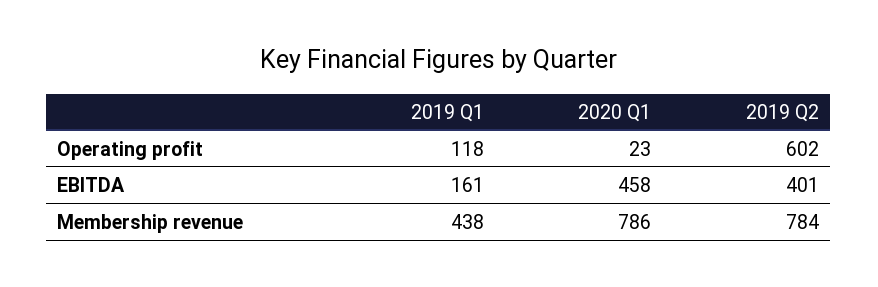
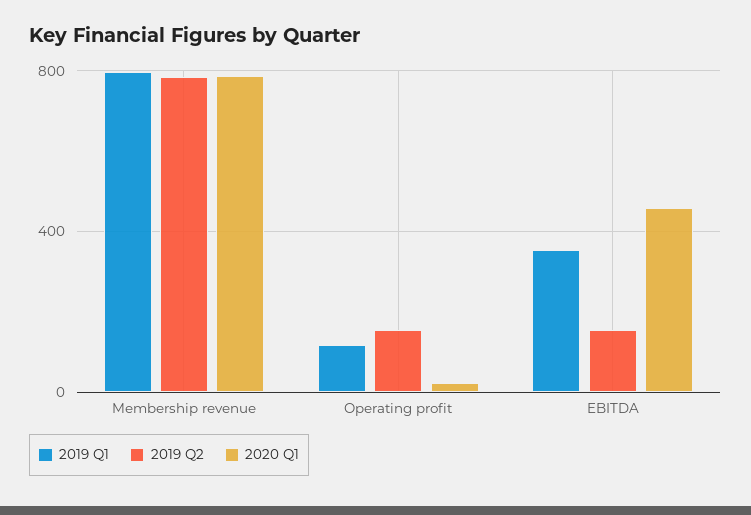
  {
    "2019 Q1": {
      "Operating profit": 118,
-     "EBITDA": 161,
+     "EBITDA": 350,
-     "Membership revenue": 438
+     "Membership revenue": 800
    },
    "2020 Q1": {
      "Operating profit": 23,
      "EBITDA": 458,
      "Membership revenue": 786
    },
    "2019 Q2": {
-     "Operating profit": 602,
+     "Operating profit": 150,
-     "EBITDA": 401,
+     "EBITDA": 150,
      "Membership revenue": 784
    }
  }

